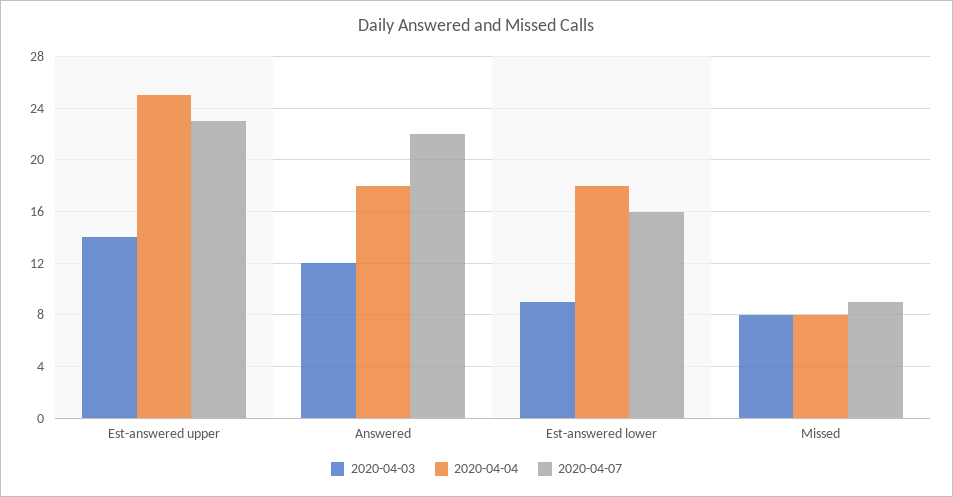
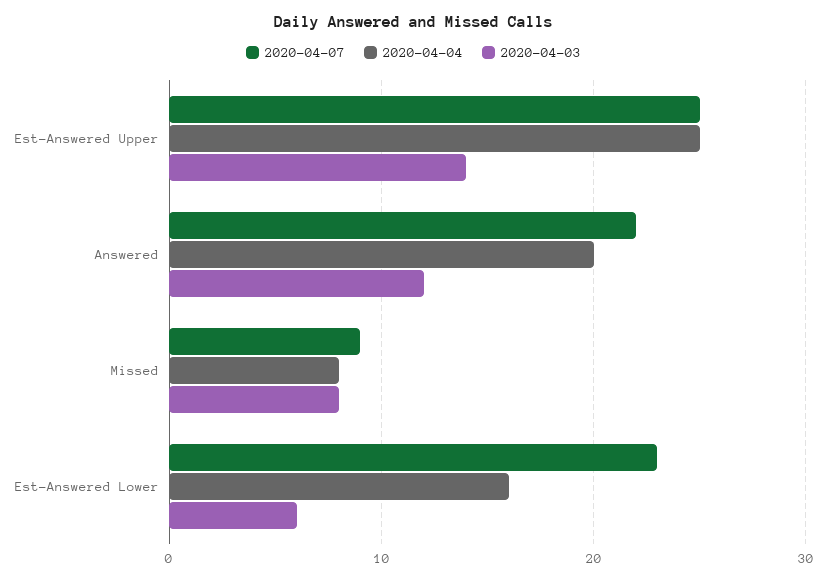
  {
    "2020-04-03": {
      "Est-answered upper": 14,
      "Answered": 12,
-     "Est-answered lower": 9,
+     "Est-answered lower": 6,
      "Missed": 8
    },
    "2020-04-04": {
      "Est-answered upper": 25,
-     "Answered": 18,
+     "Answered": 20,
-     "Est-answered lower": 18,
+     "Est-answered lower": 16,
      "Missed": 8
    },
    "2020-04-07": {
-     "Est-answered upper": 23,
+     "Est-answered upper": 25,
      "Answered": 22,
-     "Est-answered lower": 16,
+     "Est-answered lower": 23,
      "Missed": 9
    }
  }

